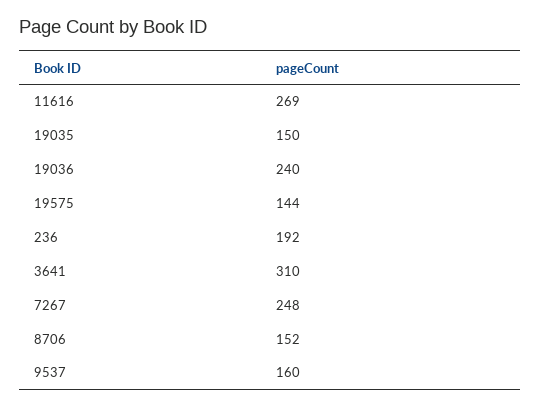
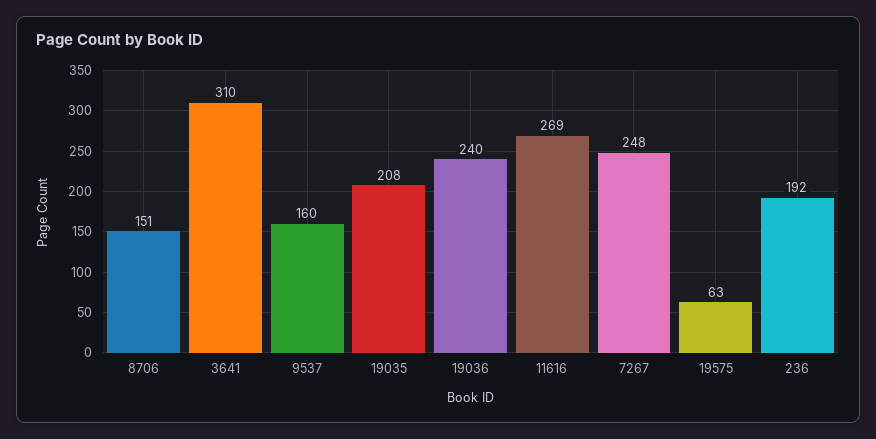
  {
    "11616": 269,
-   "19035": 150,
+   "19035": 208,
    "19036": 240,
-   "19575": 144,
+   "19575": 63,
    "236": 192,
    "3641": 310,
    "7267": 248,
-   "8706": 152,
+   "8706": 151,
    "9537": 160
  }

